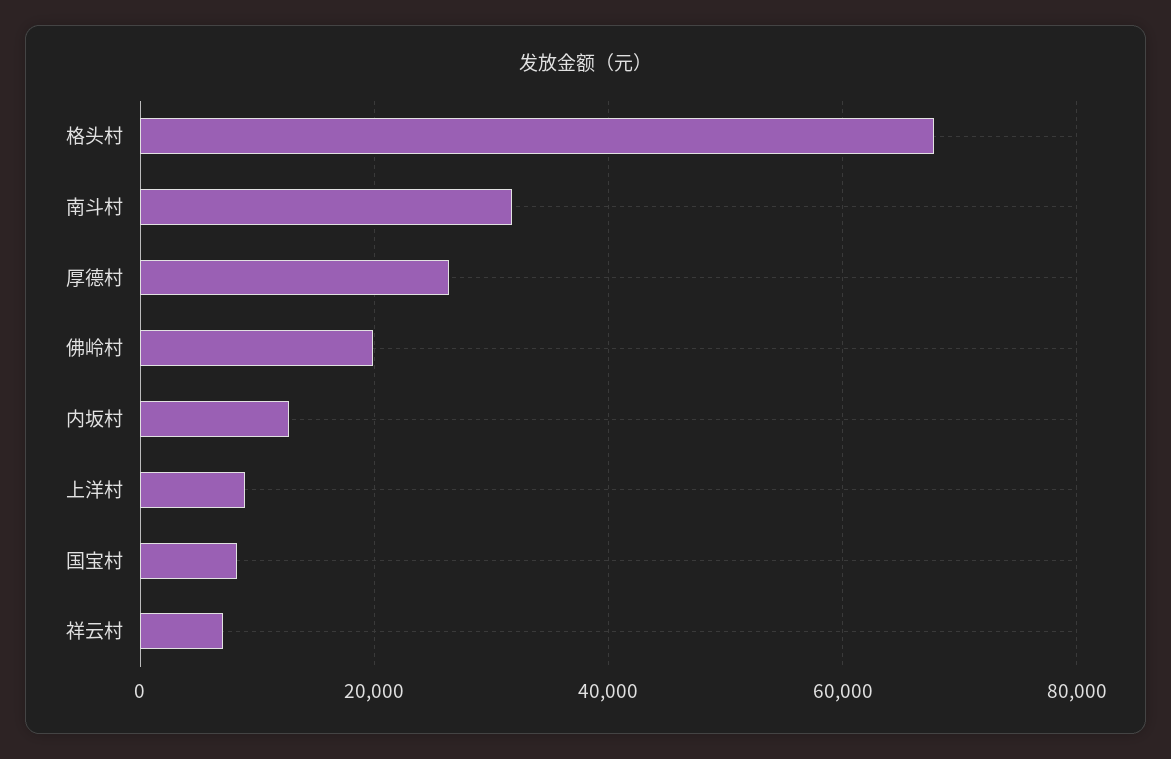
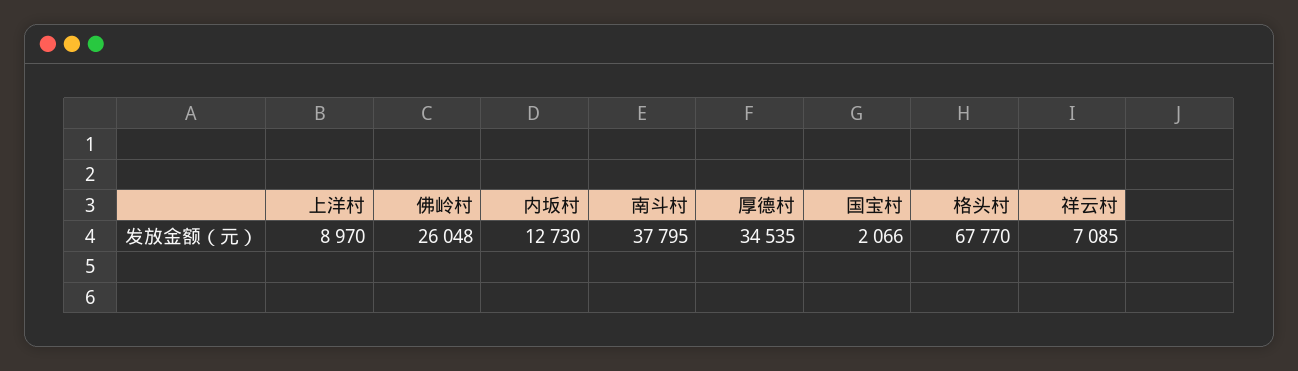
  {
    "格头村": 67770,
-   "南斗村": 32000,
+   "南斗村": 37795,
-   "厚德村": 26000,
+   "厚德村": 34535,
-   "佛岭村": 20000,
+   "佛岭村": 26048,
    "内坂村": 12730,
    "上洋村": 8970,
-   "国宝村": 8000,
+   "国宝村": 2066,
    "祥云村": 7085
  }

